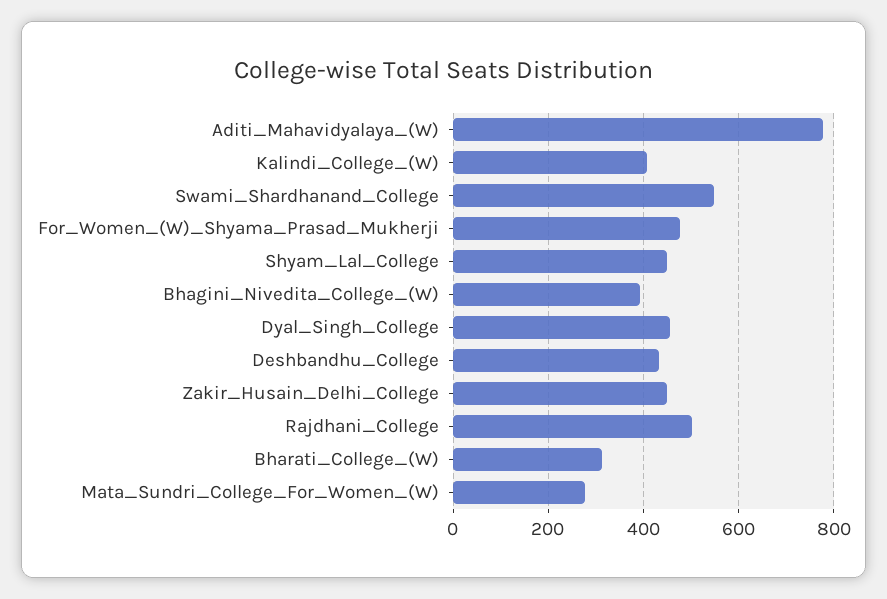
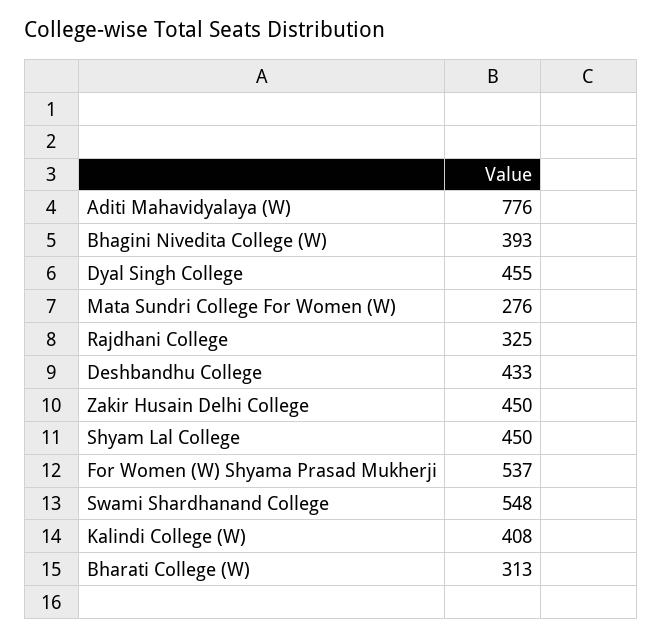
  {
    "Aditi_Mahavidyalaya_(W)": 776,
    "Kalindi_College_(W)": 408,
    "Swami_Shardhanand_College": 548,
-   "For_Women_(W)_Shyama_Prasad_Mukherji": 480,
+   "For_Women_(W)_Shyama_Prasad_Mukherji": 537,
    "Shyam_Lal_College": 450,
    "Bhagini_Nivedita_College_(W)": 393,
    "Dyal_Singh_College": 455,
    "Deshbandhu_College": 433,
    "Zakir_Husain_Delhi_College": 450,
-   "Rajdhani_College": 500,
+   "Rajdhani_College": 325,
    "Bharati_College_(W)": 313,
    "Mata_Sundri_College_For_Women_(W)": 276
  }

